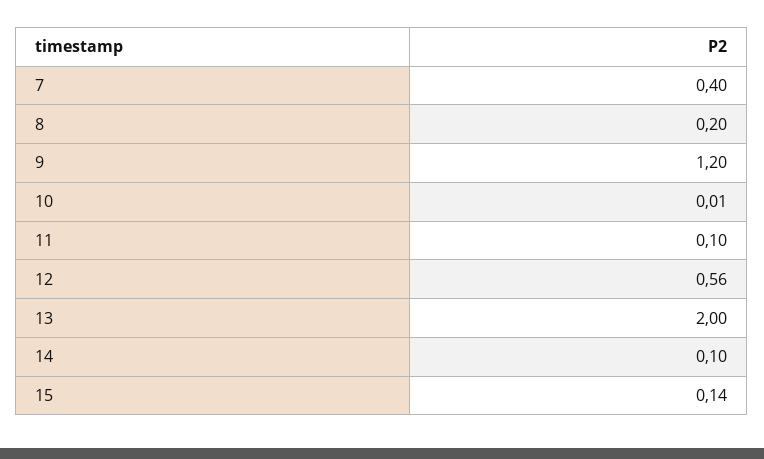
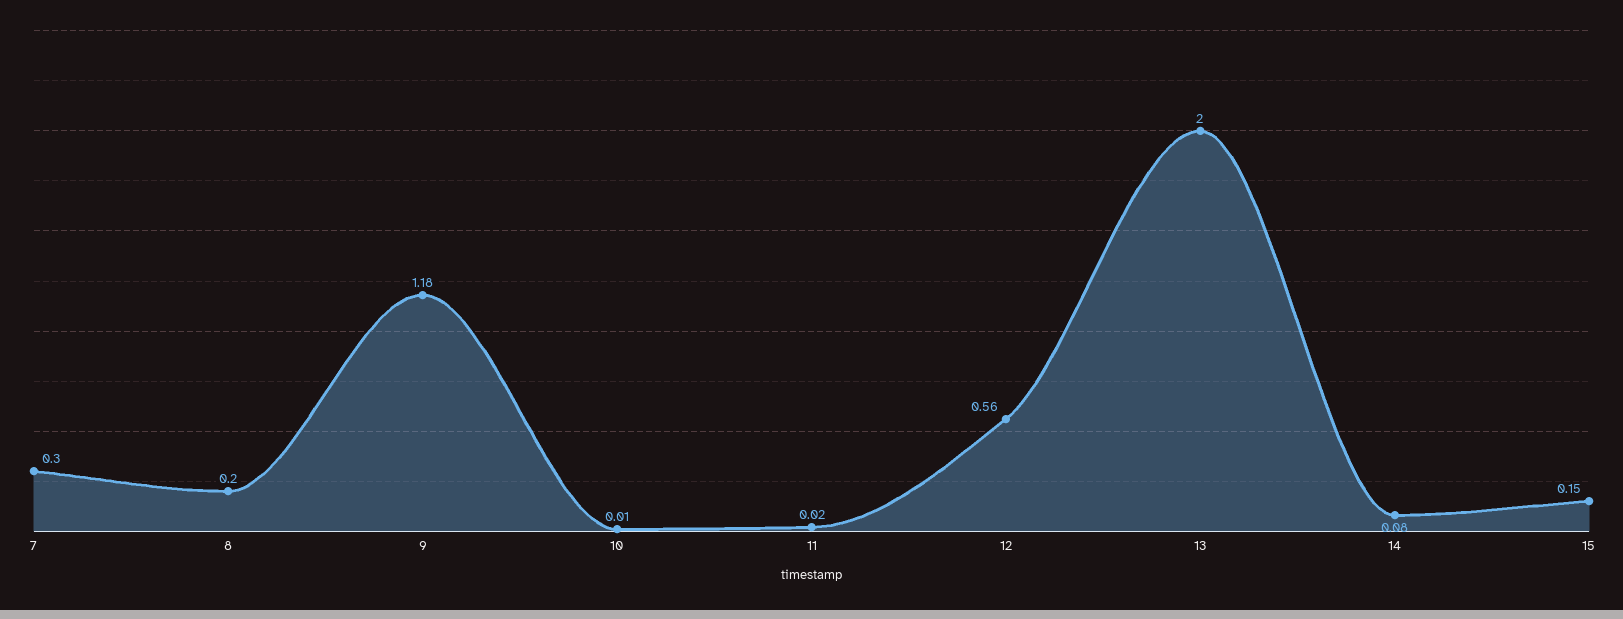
  {
-   "7": 0.4,
+   "7": 0.3,
    "8": 0.2,
-   "9": 1.2,
+   "9": 1.18,
    "10": 0.01,
-   "11": 0.1,
+   "11": 0.02,
    "12": 0.56,
    "13": 2,
-   "14": 0.1,
+   "14": 0.08,
-   "15": 0.14
+   "15": 0.15
  }

